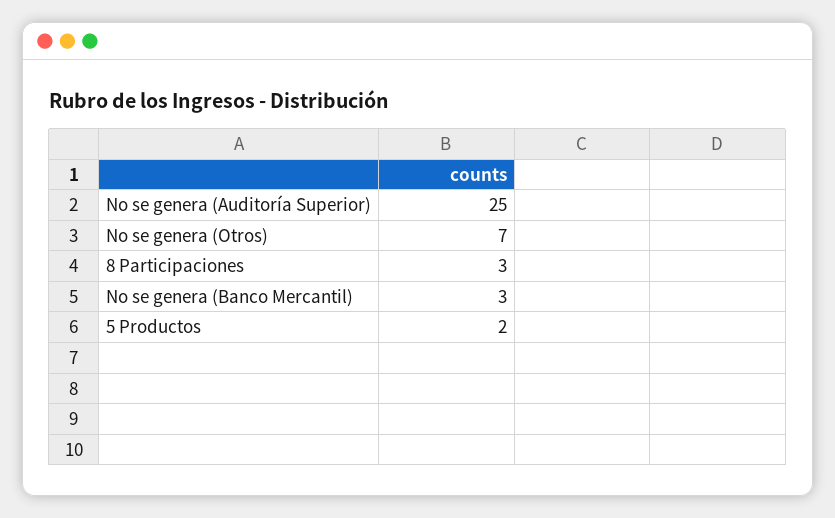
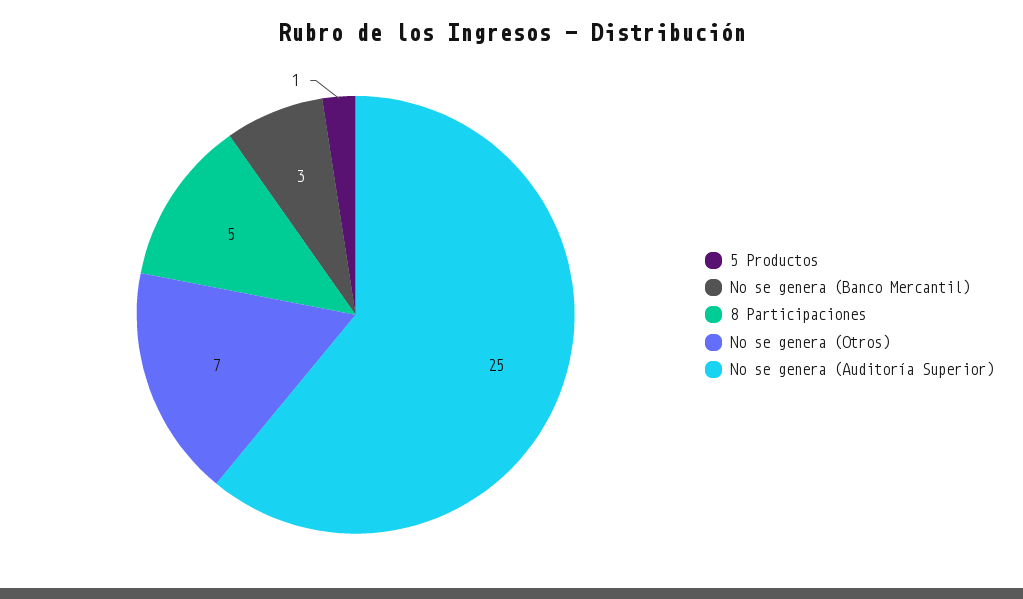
  {
    "No se genera (Auditoría Superior)": 25,
    "No se genera (Otros)": 7,
-   "8 Participaciones": 3,
+   "8 Participaciones": 5,
    "No se genera (Banco Mercantil)": 3,
-   "5 Productos": 2
+   "5 Productos": 1
  }

